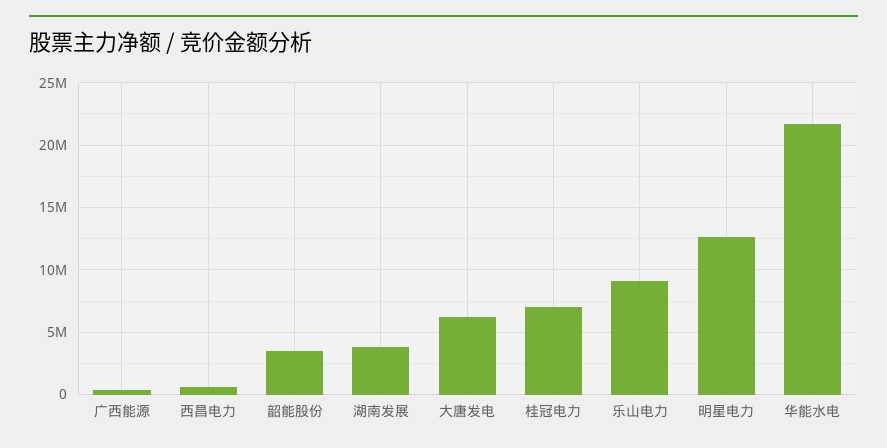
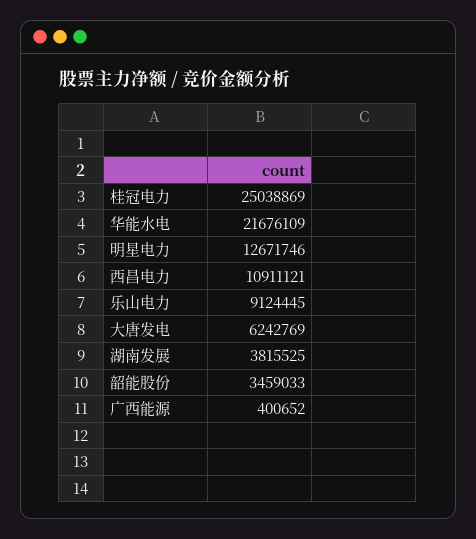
  {
    "广西能源": 400652,
-   "西昌电力": 500000,
+   "西昌电力": 10911121,
    "韶能股份": 3459033,
    "湖南发展": 3815525,
    "大唐发电": 6242769,
-   "桂冠电力": 7000000,
+   "桂冠电力": 25038869,
    "乐山电力": 9124445,
    "明星电力": 12671746,
    "华能水电": 21676109
  }

